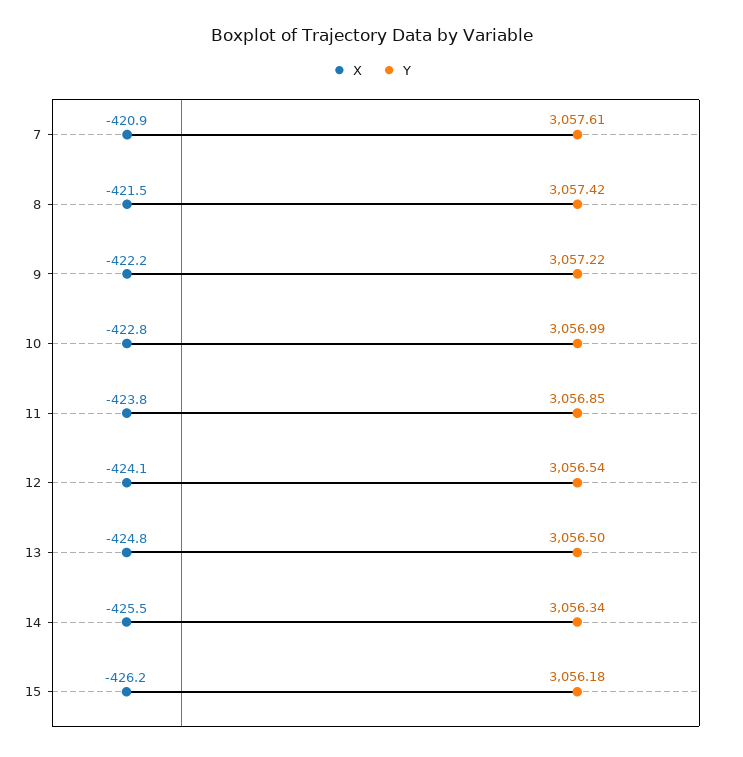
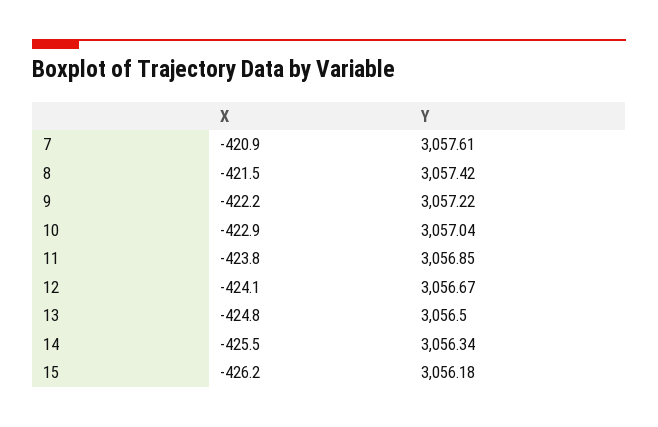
  {
    "X": {
      "7": -420.9,
      "8": -421.5,
      "9": -422.2,
-     "10": -422.8,
+     "10": -422.9,
      "11": -423.8,
      "12": -424.1,
      "13": -424.8,
      "14": -425.5,
      "15": -426.2
    },
    "Y": {
      "7": 3057.61,
      "8": 3057.42,
      "9": 3057.22,
-     "10": 3056.99,
+     "10": 3057.04,
      "11": 3056.85,
-     "12": 3056.54,
+     "12": 3056.67,
      "13": 3056.5,
      "14": 3056.34,
      "15": 3056.18
    }
  }

